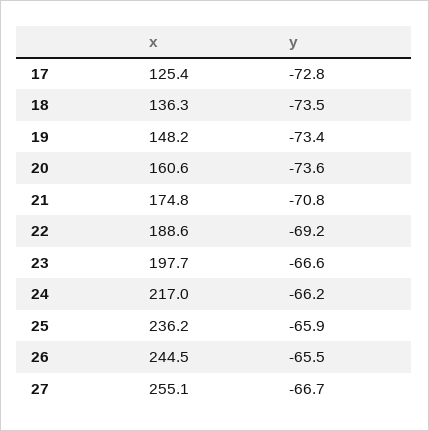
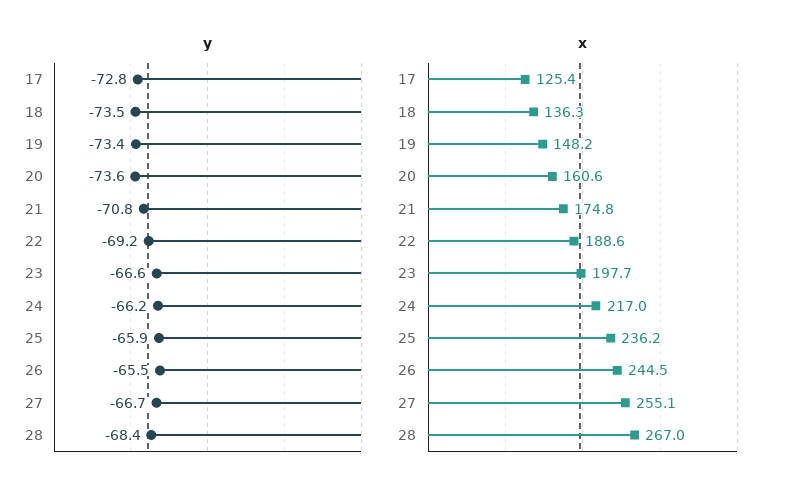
  {
    "x": {
      "17": 125.4,
      "18": 136.3,
      "19": 148.2,
      "20": 160.6,
      "21": 174.8,
      "22": 188.6,
      "23": 197.7,
      "24": 217,
      "25": 236.2,
      "26": 244.5,
-     "27": 255.1
+     "27": 255.1,
+     "28": 267
    },
    "y": {
      "17": -72.8,
      "18": -73.5,
      "19": -73.4,
      "20": -73.6,
      "21": -70.8,
      "22": -69.2,
      "23": -66.6,
      "24": -66.2,
      "25": -65.9,
      "26": -65.5,
-     "27": -66.7
+     "27": -66.7,
+     "28": -68.4
    }
  }

